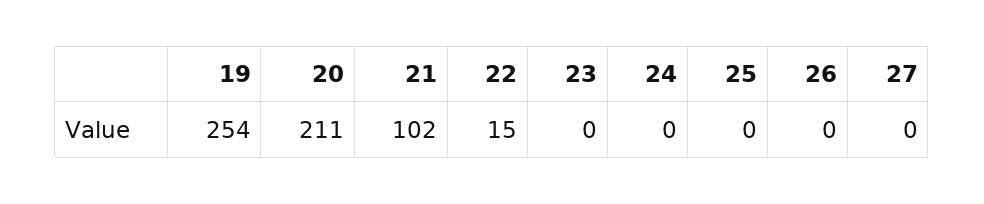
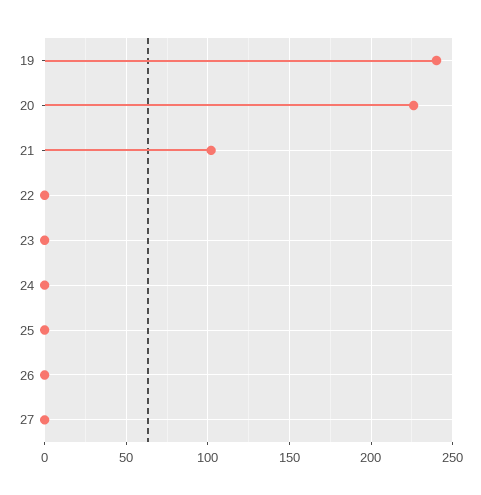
  {
-   "19": 254,
+   "19": 240,
-   "20": 211,
+   "20": 225,
    "21": 102,
-   "22": 15,
+   "22": 0,
    "23": 0,
    "24": 0,
    "25": 0,
    "26": 0,
    "27": 0
  }

